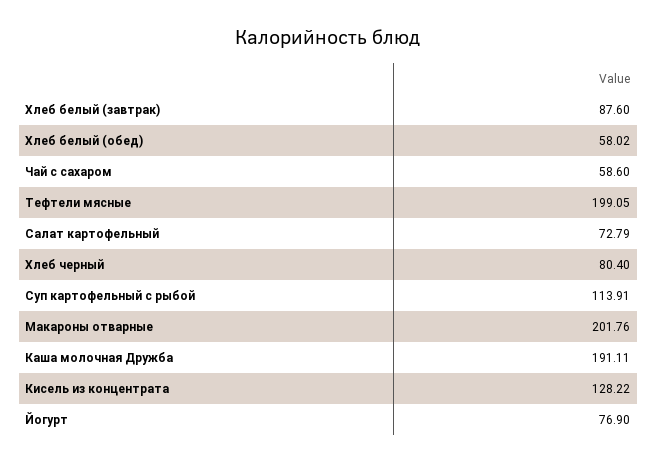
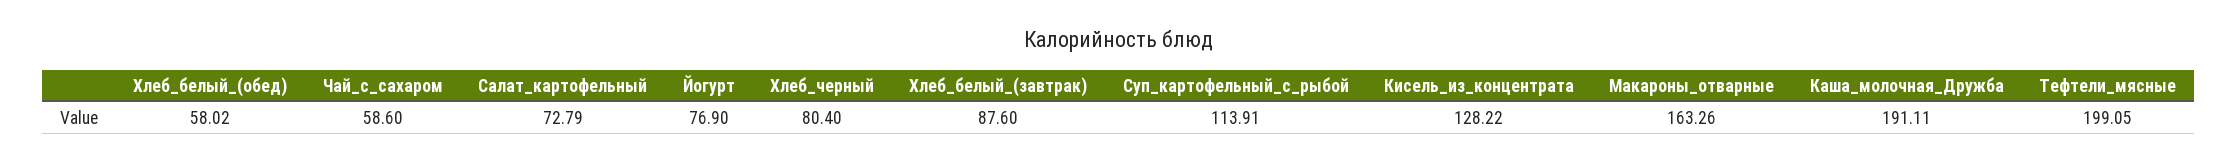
  {
    "Хлеб белый (завтрак)": 87.6,
    "Хлеб белый (обед)": 58.02,
    "Чай с сахаром": 58.6,
    "Тефтели мясные": 199.05,
    "Салат картофельный": 72.79,
    "Хлеб черный": 80.4,
    "Суп картофельный с рыбой": 113.91,
-   "Макароны отварные": 201.76,
+   "Макароны отварные": 163.26,
    "Каша молочная Дружба": 191.11,
    "Кисель из концентрата": 128.22,
    "Йогурт": 76.9
  }

